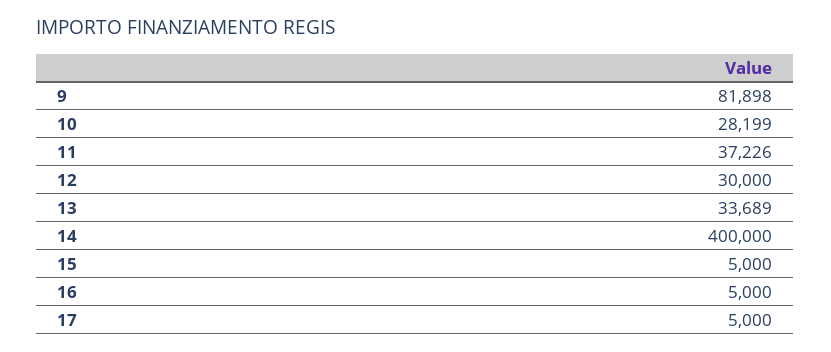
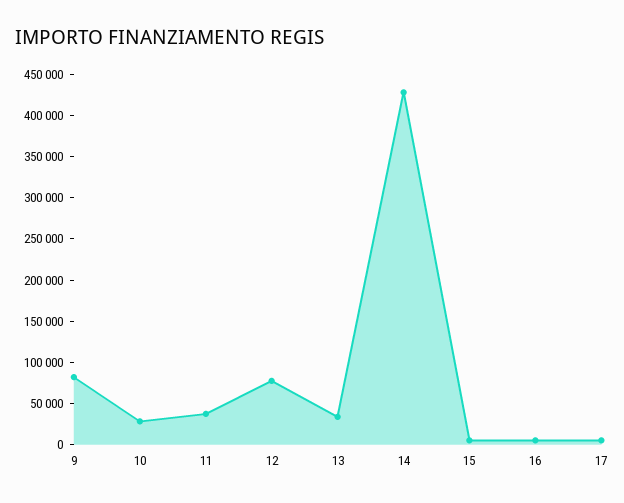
  {
    "9": 81898,
    "10": 28199,
    "11": 37226,
-   "12": 30000,
+   "12": 80000,
    "13": 33689,
-   "14": 400000,
+   "14": 430000,
    "15": 5000,
    "16": 5000,
    "17": 5000
  }

